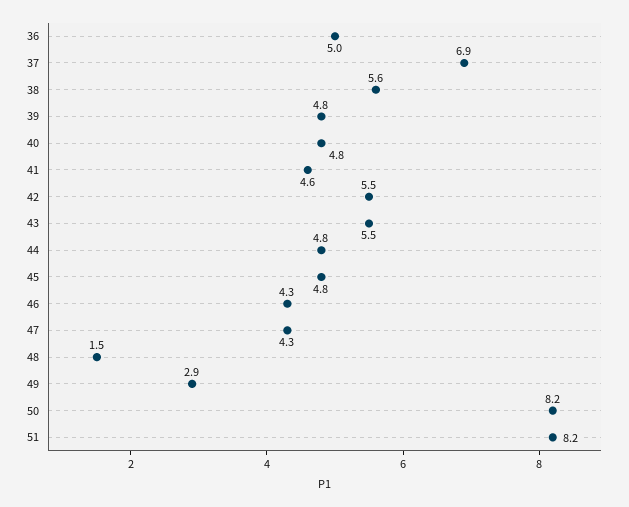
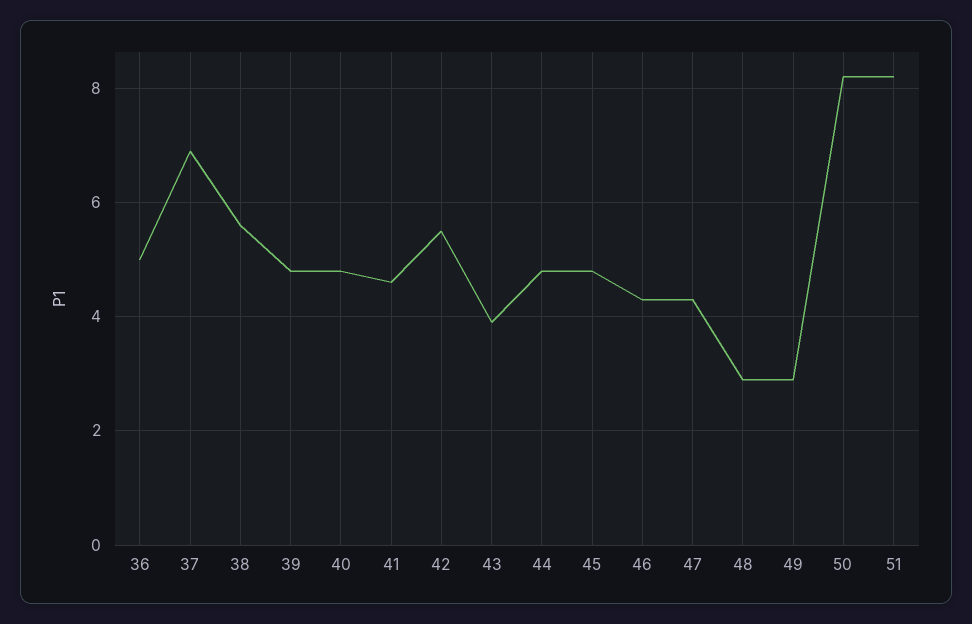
  {
    "36": 5,
    "37": 6.9,
    "38": 5.6,
    "39": 4.8,
    "40": 4.8,
    "41": 4.6,
    "42": 5.5,
-   "43": 5.5,
+   "43": 4,
    "44": 4.8,
    "45": 4.8,
    "46": 4.3,
    "47": 4.3,
-   "48": 1.5,
+   "48": 3,
    "49": 2.9,
    "50": 8.2,
    "51": 8.2
  }

